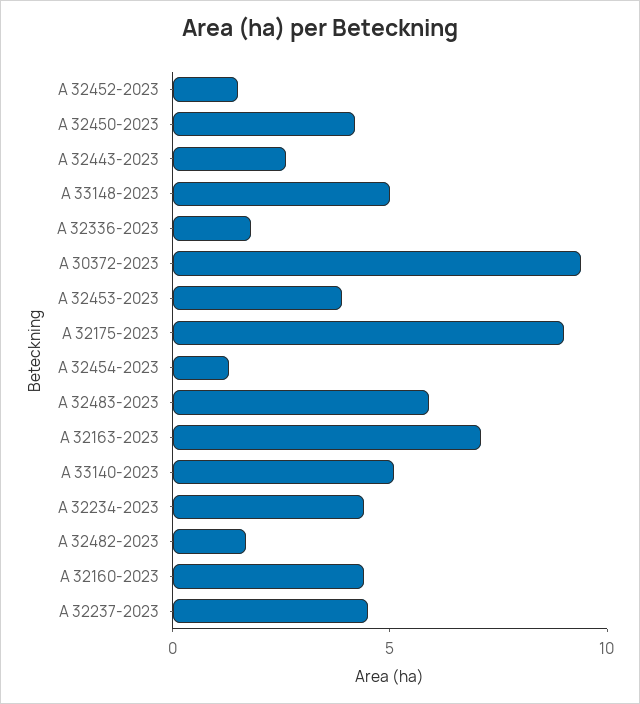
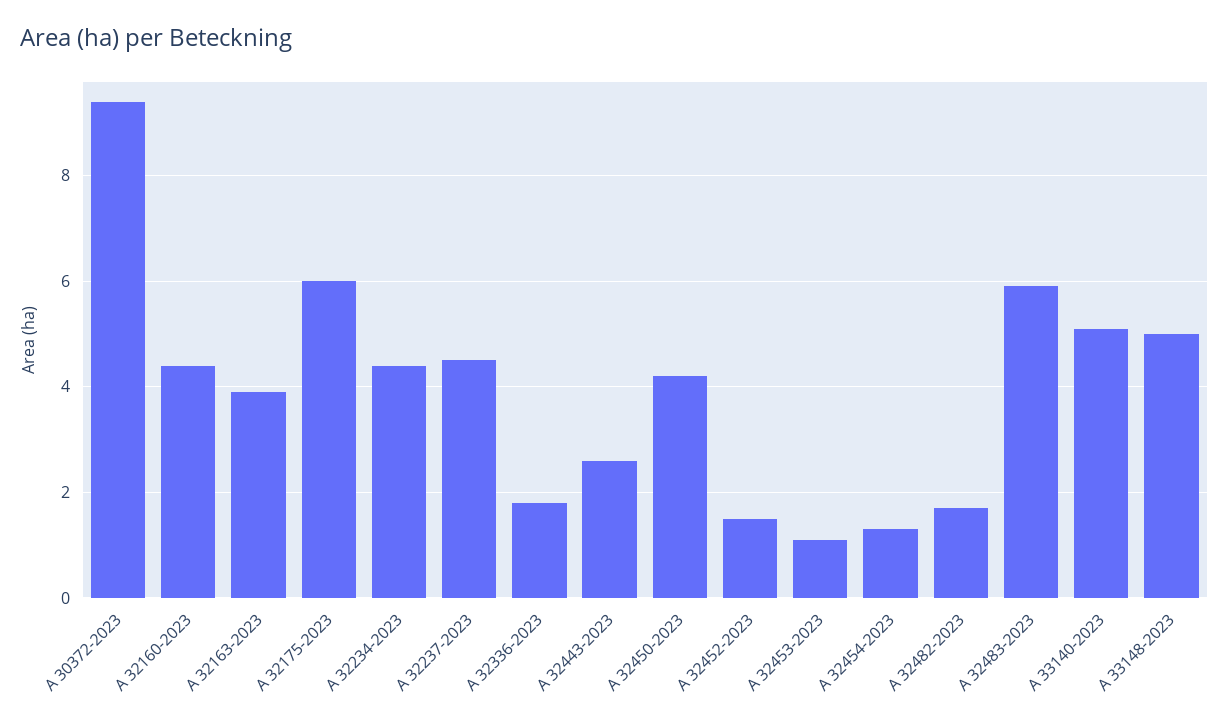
  {
    "A 32452-2023": 1.5,
    "A 32450-2023": 4,
    "A 32443-2023": 2.5,
    "A 33148-2023": 5,
    "A 32336-2023": 2,
    "A 30372-2023": 9.5,
-   "A 32453-2023": 4,
+   "A 32453-2023": 1,
-   "A 32175-2023": 9,
+   "A 32175-2023": 6,
    "A 32454-2023": 1.5,
    "A 32483-2023": 6,
-   "A 32163-2023": 7,
+   "A 32163-2023": 4,
    "A 33140-2023": 5,
    "A 32234-2023": 4.5,
    "A 32482-2023": 1.5,
    "A 32160-2023": 4.5,
    "A 32237-2023": 4.5
  }

